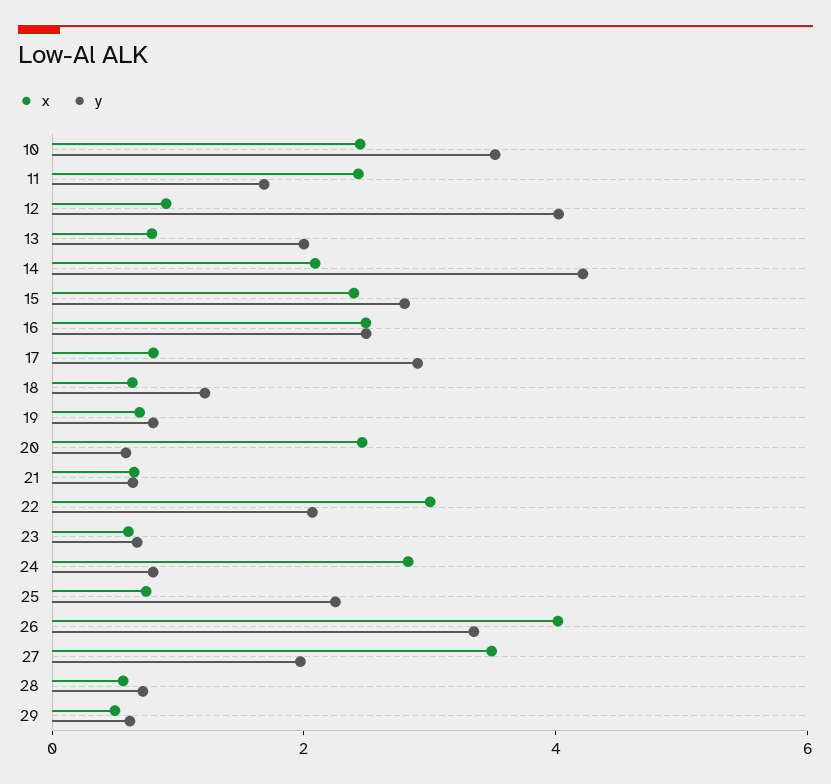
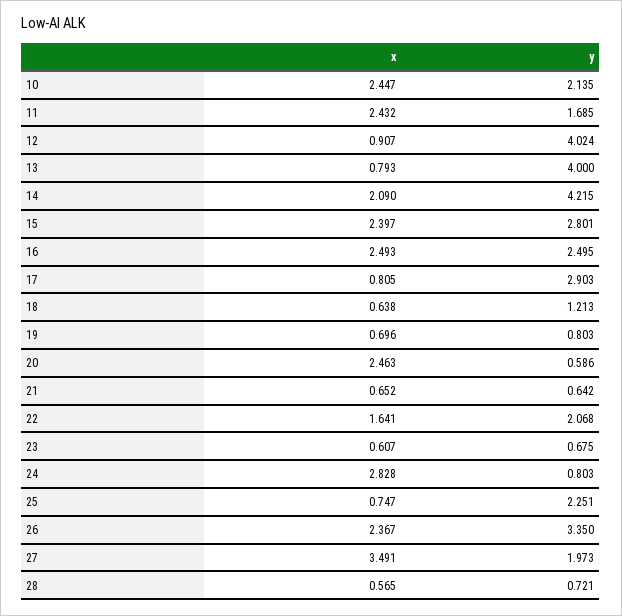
  {
    "x": {
      "10": 2.447,
      "11": 2.432,
      "12": 0.907,
      "13": 0.793,
      "14": 2.09,
      "15": 2.397,
      "16": 2.493,
      "17": 0.805,
      "18": 0.638,
      "19": 0.696,
      "20": 2.463,
      "21": 0.652,
-     "22": 3,
+     "22": 1.641,
      "23": 0.607,
      "24": 2.828,
      "25": 0.747,
-     "26": 4,
+     "26": 2.367,
      "27": 3.491,
-     "28": 0.565,
+     "28": 0.565
-     "29": 0.5
    },
    "y": {
-     "10": 3.5,
+     "10": 2.135,
      "11": 1.685,
      "12": 4.024,
-     "13": 2,
+     "13": 4,
      "14": 4.215,
      "15": 2.801,
      "16": 2.495,
      "17": 2.903,
      "18": 1.213,
      "19": 0.803,
      "20": 0.586,
      "21": 0.642,
      "22": 2.068,
      "23": 0.675,
      "24": 0.803,
      "25": 2.251,
      "26": 3.35,
      "27": 1.973,
-     "28": 0.721,
+     "28": 0.721
-     "29": 0.5
    }
  }

